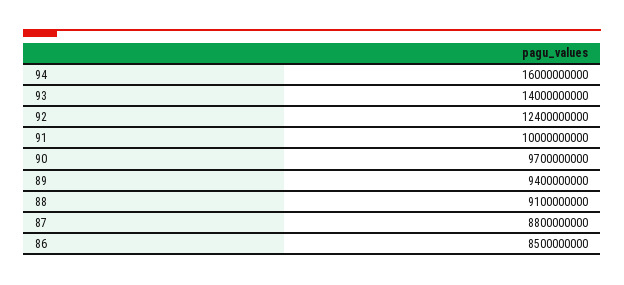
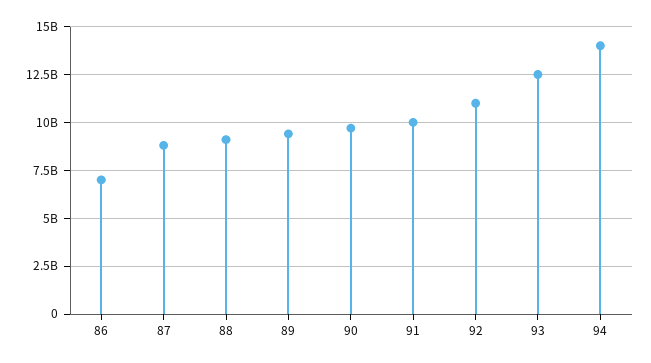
  {
-   "94": 16000000000,
+   "94": 14000000000,
-   "93": 14000000000,
+   "93": 12500000000,
-   "92": 12400000000,
+   "92": 11000000000,
    "91": 10000000000,
    "90": 9700000000,
    "89": 9400000000,
    "88": 9100000000,
    "87": 8800000000,
-   "86": 8500000000
+   "86": 7000000000
  }

